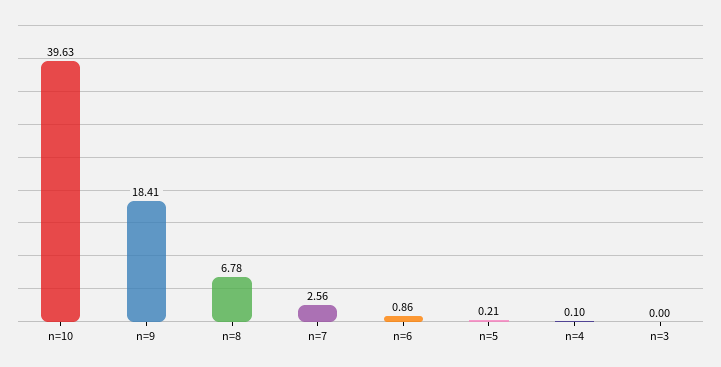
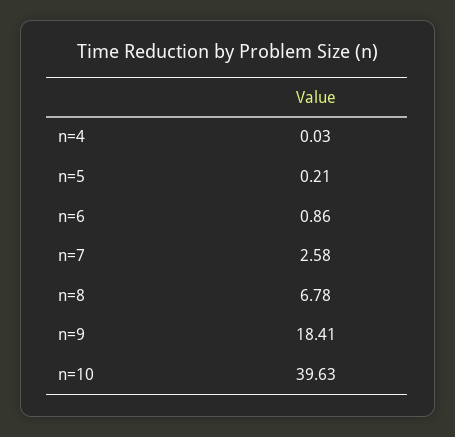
  {
    "n=10": 39.63,
    "n=9": 18.41,
    "n=8": 6.78,
-   "n=7": 2.56,
+   "n=7": 2.58,
    "n=6": 0.86,
    "n=5": 0.21,
-   "n=4": 0.1,
+   "n=4": 0.03
-   "n=3": 0
  }

